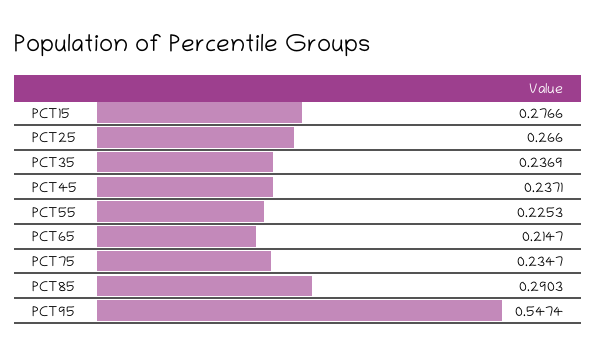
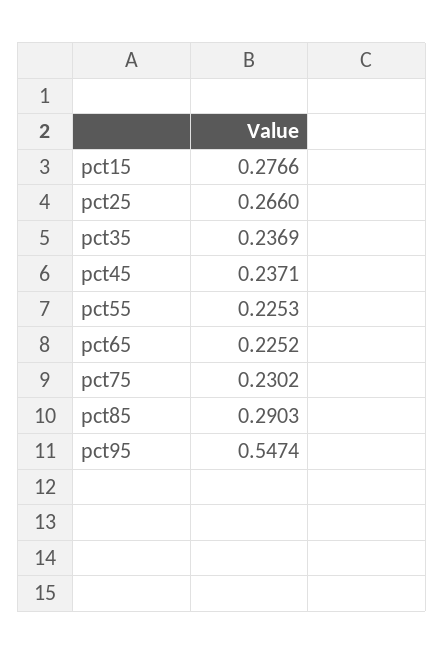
  {
    "PCT15": 0.2766,
    "PCT25": 0.266,
    "PCT35": 0.2369,
    "PCT45": 0.2371,
    "PCT55": 0.2253,
-   "PCT65": 0.2147,
+   "PCT65": 0.2252,
-   "PCT75": 0.2347,
+   "PCT75": 0.2302,
    "PCT85": 0.2903,
    "PCT95": 0.5474
  }

